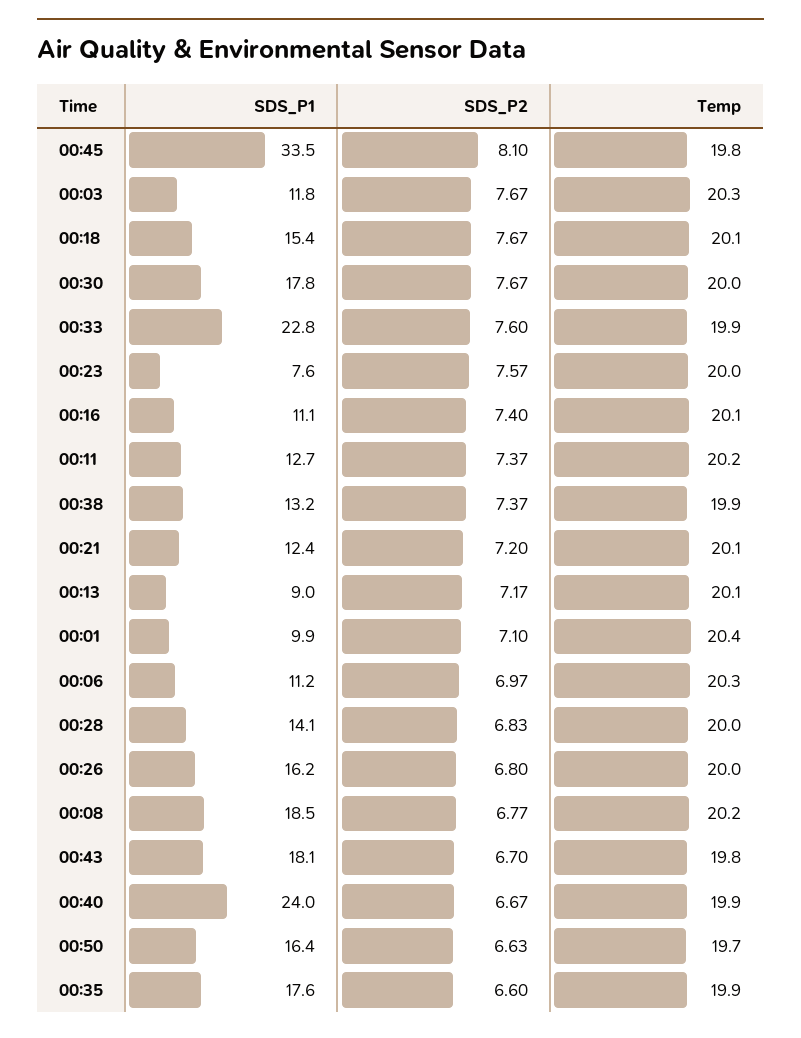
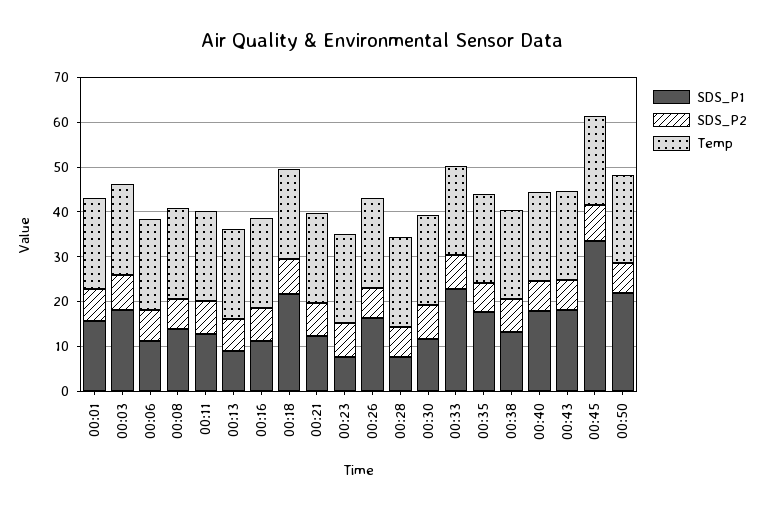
  {
    "SDS_P1": {
      "00:45": 33.5,
-     "00:03": 11.8,
+     "00:03": 18,
-     "00:18": 15.4,
+     "00:18": 22,
-     "00:30": 17.8,
+     "00:30": 12,
      "00:33": 22.8,
      "00:23": 7.6,
      "00:16": 11.1,
      "00:11": 12.7,
      "00:38": 13.2,
      "00:21": 12.4,
      "00:13": 9,
-     "00:01": 9.9,
+     "00:01": 16,
      "00:06": 11.2,
-     "00:28": 14.1,
+     "00:28": 8,
      "00:26": 16.2,
-     "00:08": 18.5,
+     "00:08": 14,
      "00:43": 18.1,
-     "00:40": 24,
+     "00:40": 18,
-     "00:50": 16.4,
+     "00:50": 22,
      "00:35": 17.6
    },
    "SDS_P2": {
      "00:45": 8.1,
      "00:03": 7.67,
      "00:18": 7.67,
      "00:30": 7.67,
      "00:33": 7.6,
      "00:23": 7.57,
      "00:16": 7.4,
      "00:11": 7.37,
      "00:38": 7.37,
      "00:21": 7.2,
      "00:13": 7.17,
      "00:01": 7.1,
      "00:06": 6.97,
      "00:28": 6.83,
      "00:26": 6.8,
      "00:08": 6.77,
      "00:43": 6.7,
      "00:40": 6.67,
      "00:50": 6.63,
      "00:35": 6.6
    },
    "Temp": {
      "00:45": 19.8,
      "00:03": 20.3,
      "00:18": 20.1,
      "00:30": 20,
      "00:33": 19.9,
      "00:23": 20,
      "00:16": 20.1,
      "00:11": 20.2,
      "00:38": 19.9,
      "00:21": 20.1,
      "00:13": 20.1,
      "00:01": 20.4,
      "00:06": 20.3,
      "00:28": 20,
      "00:26": 20,
      "00:08": 20.2,
      "00:43": 19.8,
      "00:40": 19.9,
      "00:50": 19.7,
      "00:35": 19.9
    }
  }

